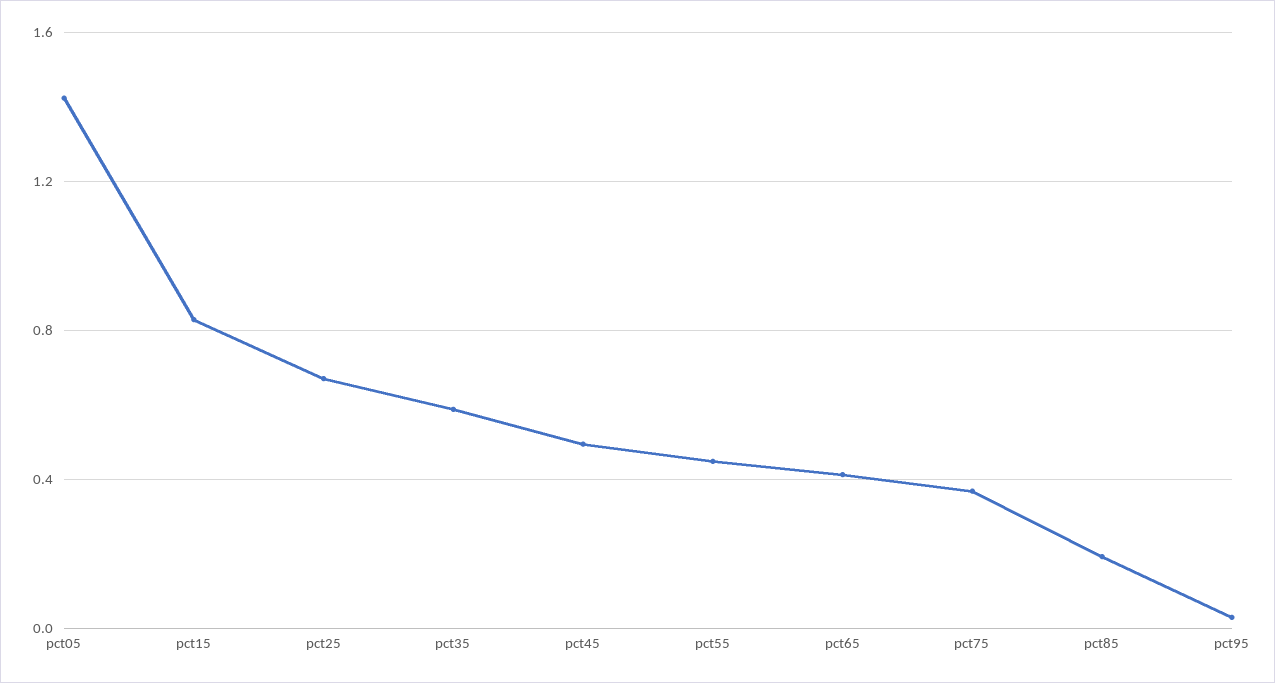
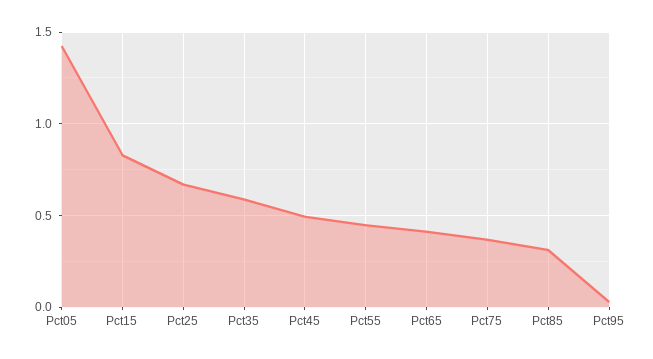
  {
    "pct05": 1.4,
    "pct15": 0.85,
    "pct25": 0.65,
    "pct35": 0.6,
    "pct45": 0.5,
    "pct55": 0.45,
    "pct65": 0.4,
    "pct75": 0.35,
-   "pct85": 0.2,
+   "pct85": 0.3,
    "pct95": 0.05
  }

